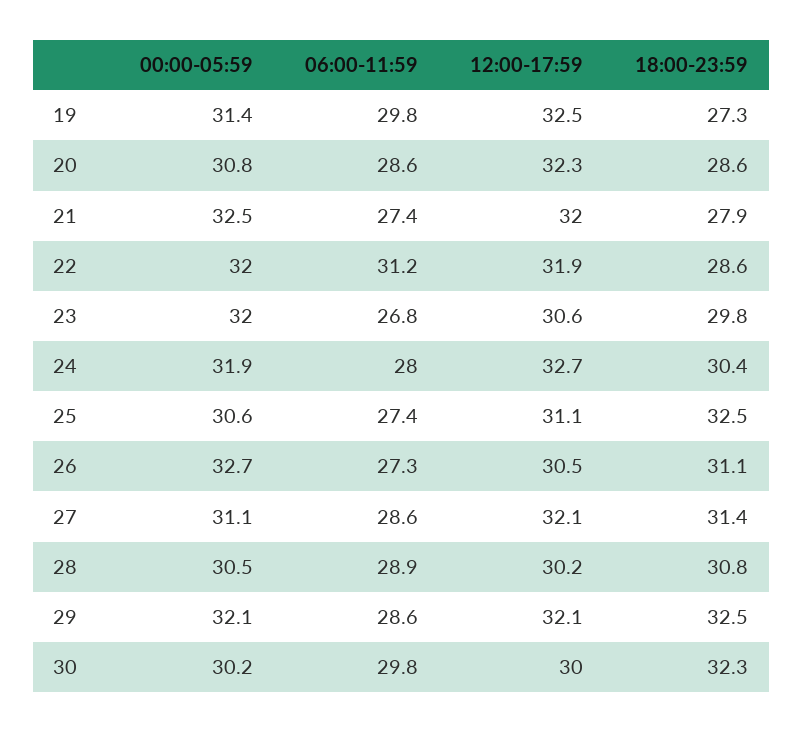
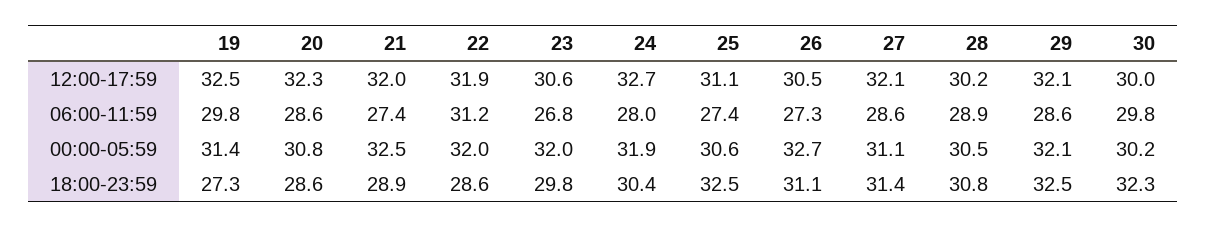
  {
    "00:00-05:59": {
      "19": 31.4,
      "20": 30.8,
      "21": 32.5,
      "22": 32,
      "23": 32,
      "24": 31.9,
      "25": 30.6,
      "26": 32.7,
      "27": 31.1,
      "28": 30.5,
      "29": 32.1,
      "30": 30.2
    },
    "06:00-11:59": {
      "19": 29.8,
      "20": 28.6,
      "21": 27.4,
      "22": 31.2,
      "23": 26.8,
      "24": 28,
      "25": 27.4,
      "26": 27.3,
      "27": 28.6,
      "28": 28.9,
      "29": 28.6,
      "30": 29.8
    },
    "12:00-17:59": {
      "19": 32.5,
      "20": 32.3,
      "21": 32,
      "22": 31.9,
      "23": 30.6,
      "24": 32.7,
      "25": 31.1,
      "26": 30.5,
      "27": 32.1,
      "28": 30.2,
      "29": 32.1,
      "30": 30
    },
    "18:00-23:59": {
      "19": 27.3,
      "20": 28.6,
-     "21": 27.9,
+     "21": 28.9,
      "22": 28.6,
      "23": 29.8,
      "24": 30.4,
      "25": 32.5,
      "26": 31.1,
      "27": 31.4,
      "28": 30.8,
      "29": 32.5,
      "30": 32.3
    }
  }

